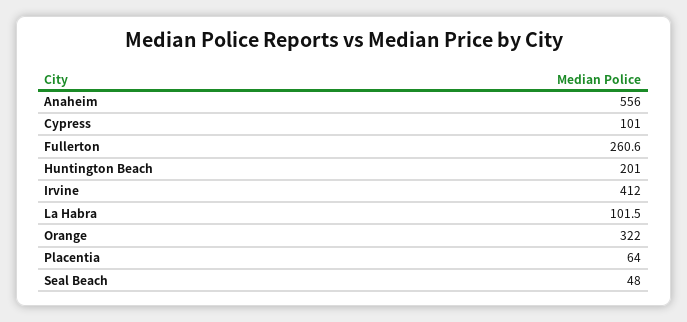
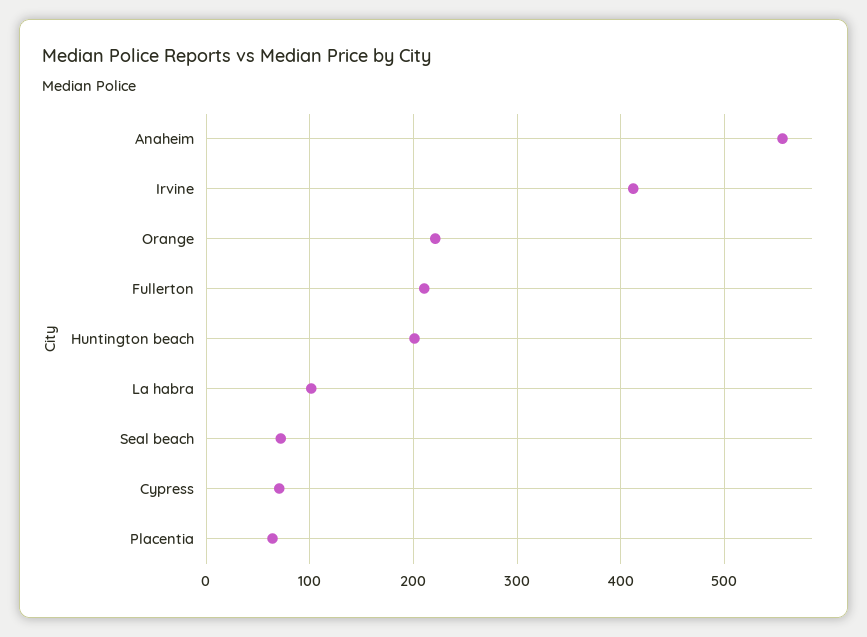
  {
    "Anaheim": 556,
-   "Cypress": 101,
+   "Cypress": 70,
-   "Fullerton": 260.6,
+   "Fullerton": 210,
    "Huntington Beach": 201,
    "Irvine": 412,
    "La Habra": 101.5,
-   "Orange": 322,
+   "Orange": 220,
    "Placentia": 64,
-   "Seal Beach": 48
+   "Seal Beach": 70
  }

